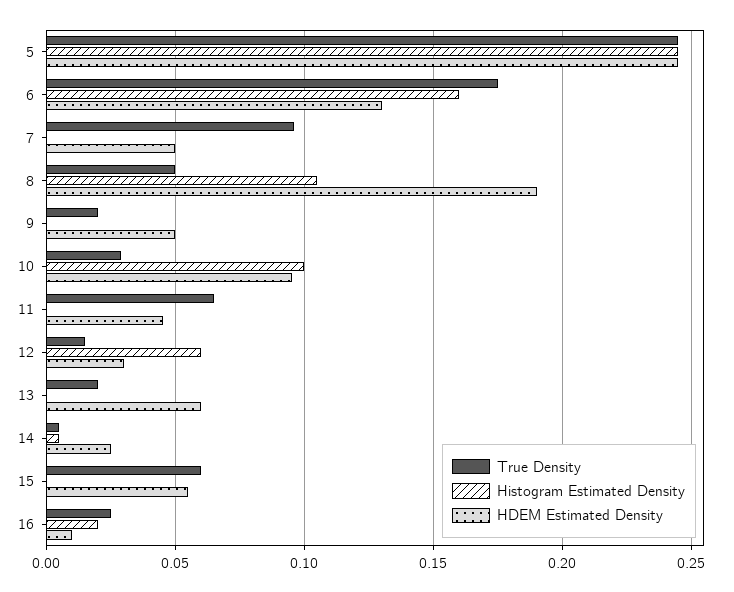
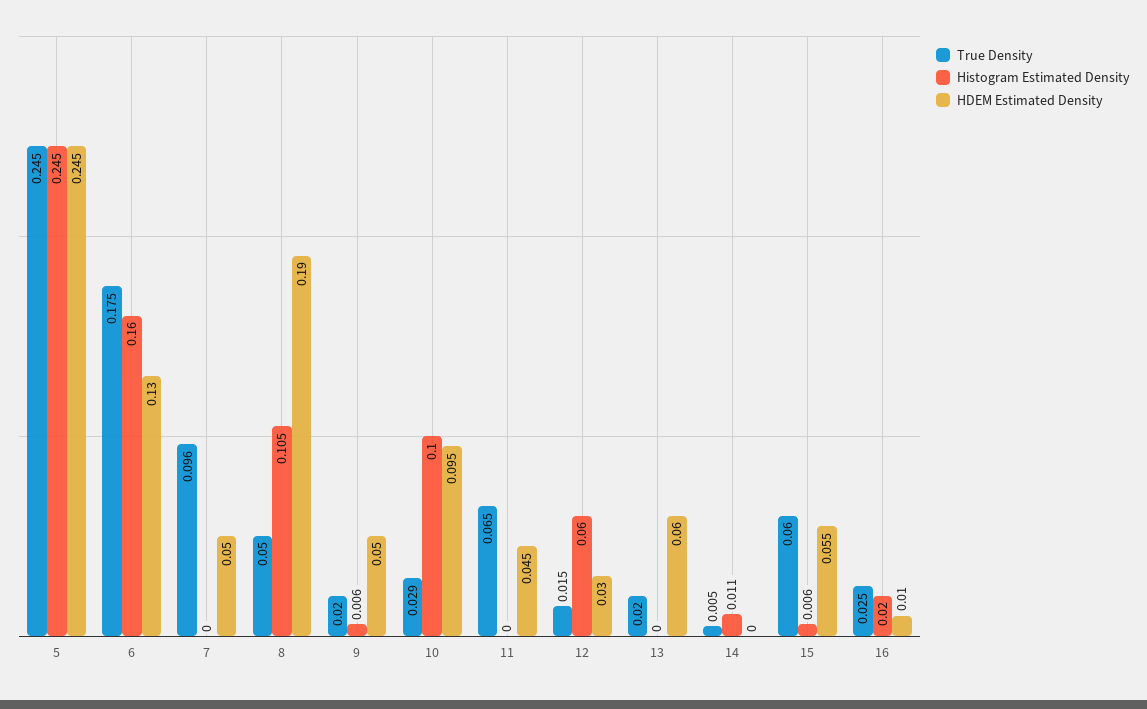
  {
    "True Density": {
      "5": 0.245,
      "6": 0.175,
      "7": 0.096,
      "8": 0.05,
      "9": 0.02,
      "10": 0.029,
      "11": 0.065,
      "12": 0.015,
      "13": 0.02,
      "14": 0.005,
      "15": 0.06,
      "16": 0.025
    },
    "Histogram Estimated Density": {
      "5": 0.245,
      "6": 0.16,
      "7": 0,
      "8": 0.105,
-     "9": 0,
+     "9": 0.006,
      "10": 0.1,
      "11": 0,
      "12": 0.06,
      "13": 0,
-     "14": 0.005,
+     "14": 0.011,
-     "15": 0,
+     "15": 0.006,
      "16": 0.02
    },
    "HDEM Estimated Density": {
      "5": 0.245,
      "6": 0.13,
      "7": 0.05,
      "8": 0.19,
      "9": 0.05,
      "10": 0.095,
      "11": 0.045,
      "12": 0.03,
      "13": 0.06,
-     "14": 0.025,
+     "14": 0,
      "15": 0.055,
      "16": 0.01
    }
  }

